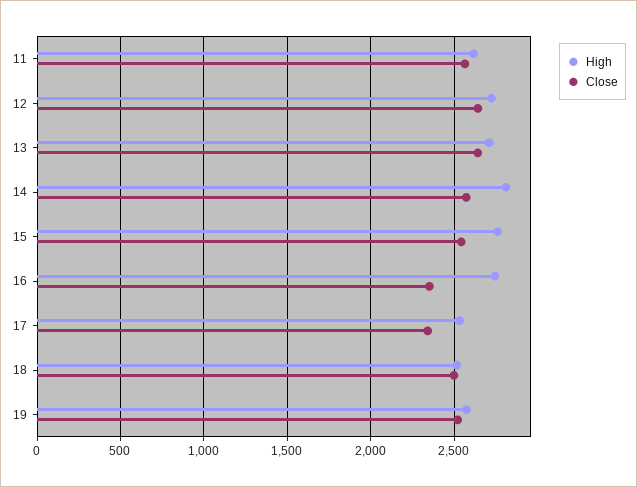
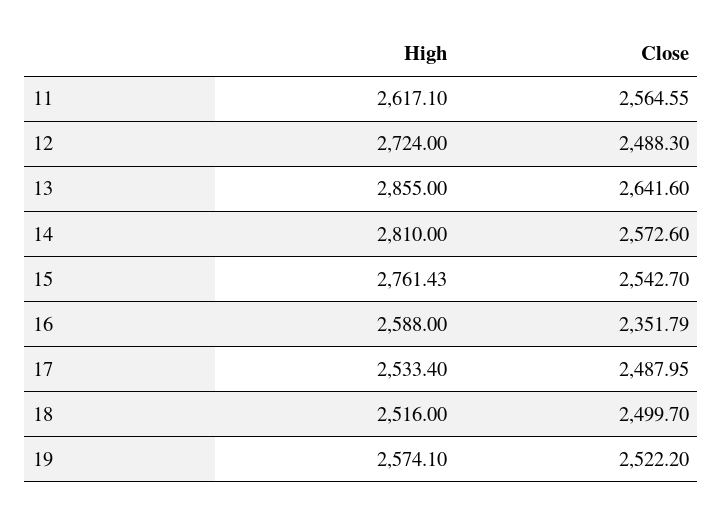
  {
    "High": {
      "11": 2617.1,
      "12": 2724,
-     "13": 2700,
+     "13": 2855,
      "14": 2810,
      "15": 2761.43,
-     "16": 2750,
+     "16": 2588,
      "17": 2533.4,
      "18": 2516,
      "19": 2574.1
    },
    "Close": {
      "11": 2564.55,
-     "12": 2650,
+     "12": 2488.3,
      "13": 2641.6,
      "14": 2572.6,
      "15": 2542.7,
      "16": 2351.79,
-     "17": 2350,
+     "17": 2487.95,
      "18": 2499.7,
      "19": 2522.2
    }
  }

